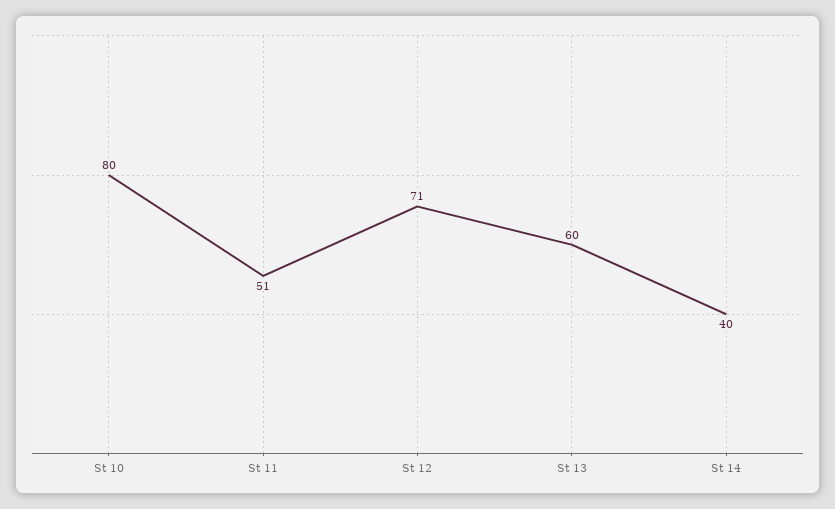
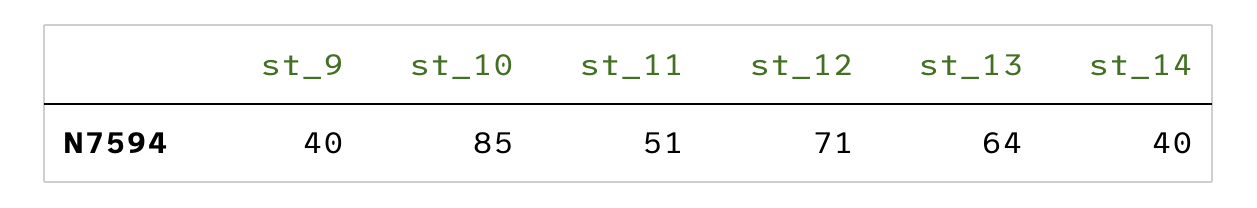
  {
-   "St 10": 80,
+   "St 10": 85,
    "St 11": 51,
    "St 12": 71,
-   "St 13": 60,
+   "St 13": 64,
-   "St 14": 40
+   "St 14": 40,
+   "st_9": 40
  }

